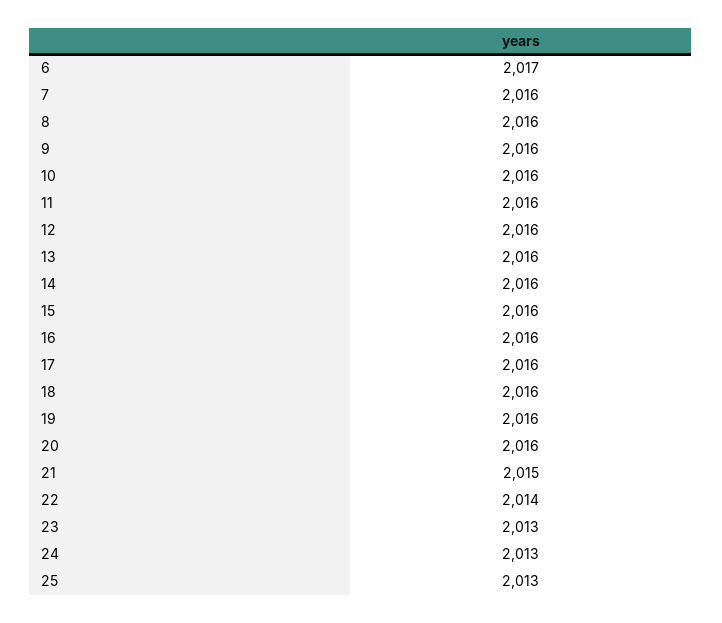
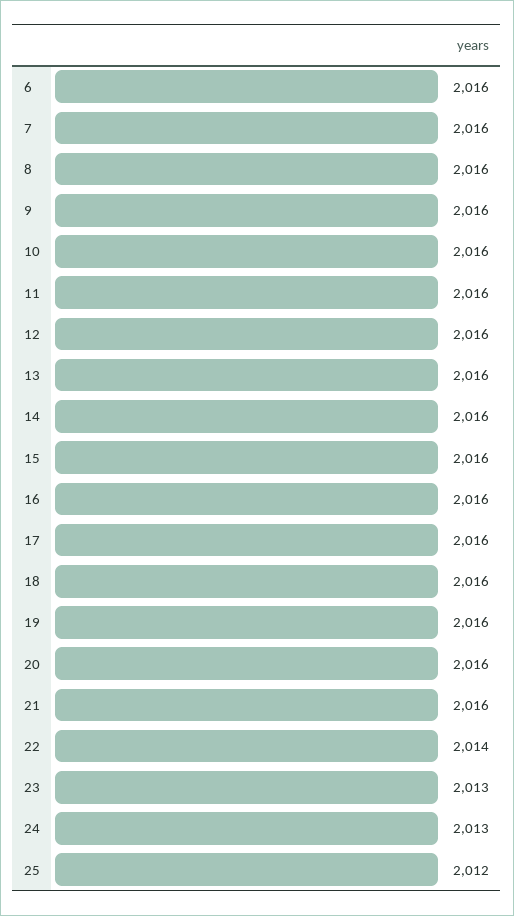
  {
-   "6": 2017,
+   "6": 2016,
    "7": 2016,
    "8": 2016,
    "9": 2016,
    "10": 2016,
    "11": 2016,
    "12": 2016,
    "13": 2016,
    "14": 2016,
    "15": 2016,
    "16": 2016,
    "17": 2016,
    "18": 2016,
    "19": 2016,
    "20": 2016,
-   "21": 2015,
+   "21": 2016,
    "22": 2014,
    "23": 2013,
    "24": 2013,
-   "25": 2013
+   "25": 2012
  }

